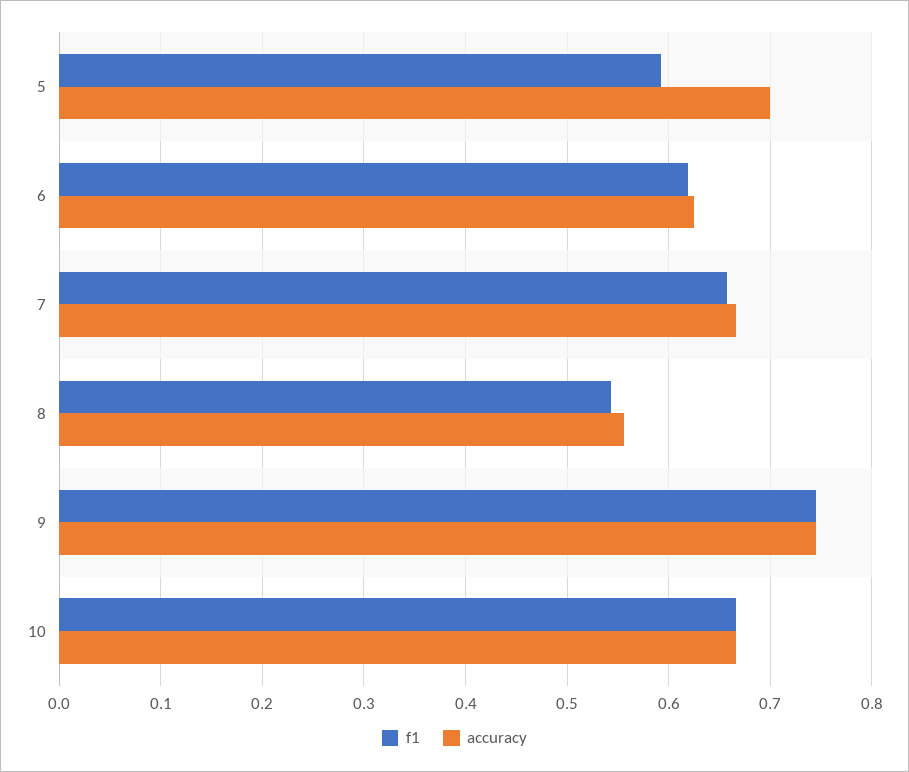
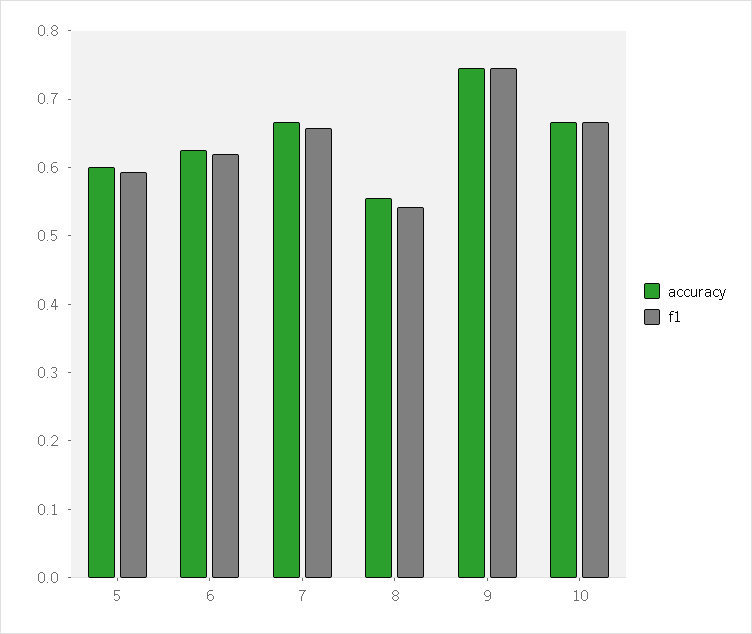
  {
    "f1": {
      "5": 0.59,
      "6": 0.62,
      "7": 0.66,
      "8": 0.54,
      "9": 0.74,
      "10": 0.67
    },
    "accuracy": {
-     "5": 0.7,
+     "5": 0.6,
      "6": 0.63,
      "7": 0.67,
      "8": 0.56,
      "9": 0.75,
      "10": 0.67
    }
  }

